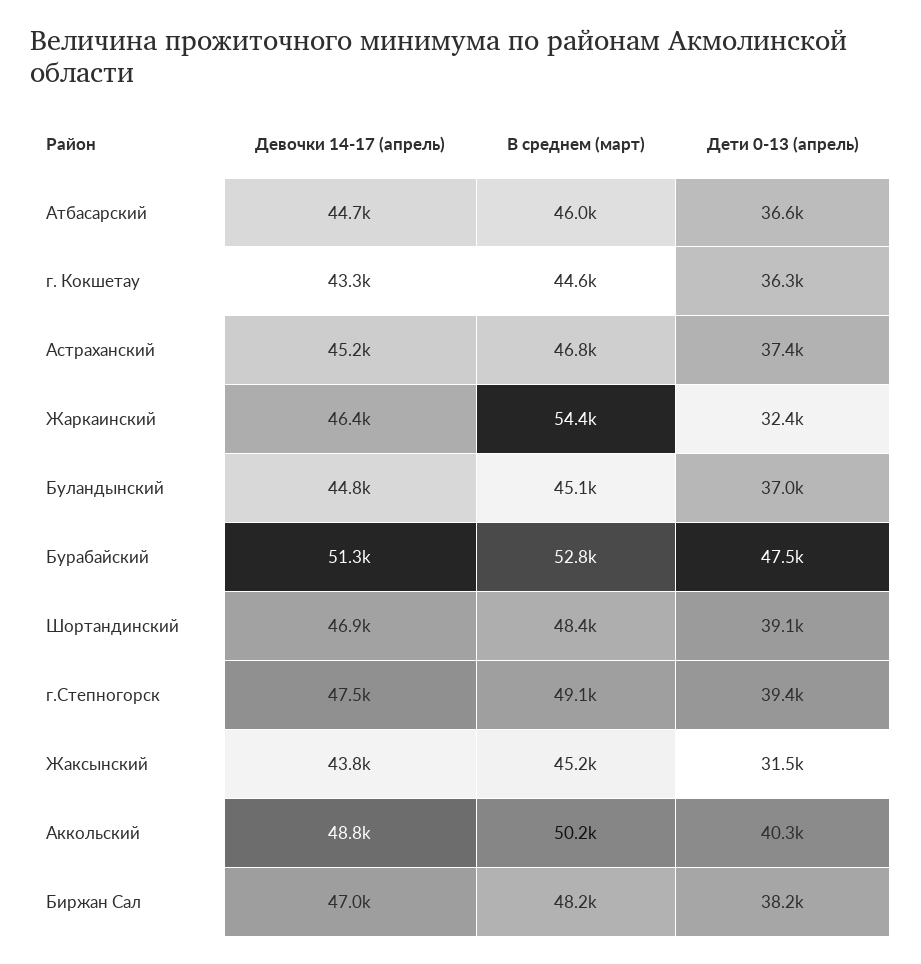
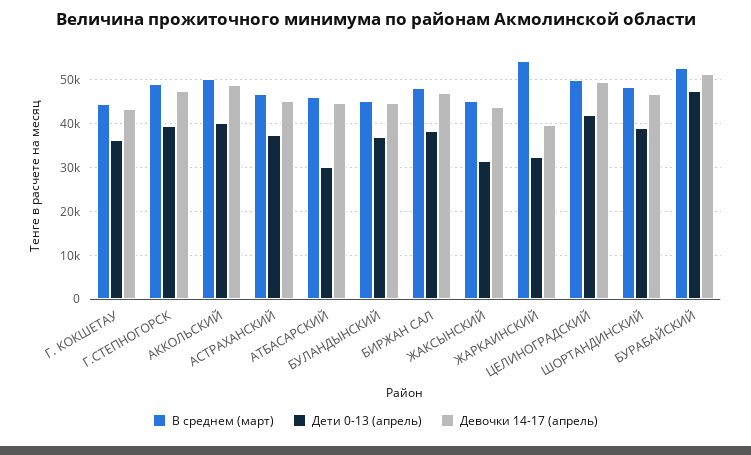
  {
    "Девочки 14-17 (апрель)": {
      "Атбасарский": 44700,
      "г. Кокшетау": 43300,
      "Астраханский": 45200,
-     "Жаркаинский": 46400,
+     "Жаркаинский": 40000,
      "Буландынский": 44800,
      "Бурабайский": 51300,
      "Шортандинский": 46900,
      "г.Степногорск": 47500,
      "Жаксынский": 43800,
      "Аккольский": 48800,
-     "Биржан Сал": 47000
+     "Биржан Сал": 47000,
+     "ЦЕЛИНОГРАДСКИЙ": 50000
    },
    "В среднем (март)": {
      "Атбасарский": 46000,
      "г. Кокшетау": 44600,
      "Астраханский": 46800,
      "Жаркаинский": 54400,
      "Буландынский": 45100,
      "Бурабайский": 52800,
      "Шортандинский": 48400,
      "г.Степногорск": 49100,
      "Жаксынский": 45200,
      "Аккольский": 50200,
-     "Биржан Сал": 48200
+     "Биржан Сал": 48200,
+     "ЦЕЛИНОГРАДСКИЙ": 50000
    },
    "Дети 0-13 (апрель)": {
-     "Атбасарский": 36600,
+     "Атбасарский": 30000,
      "г. Кокшетау": 36300,
      "Астраханский": 37400,
      "Жаркаинский": 32400,
      "Буландынский": 37000,
      "Бурабайский": 47500,
      "Шортандинский": 39100,
      "г.Степногорск": 39400,
      "Жаксынский": 31500,
      "Аккольский": 40300,
-     "Биржан Сал": 38200
+     "Биржан Сал": 38200,
+     "ЦЕЛИНОГРАДСКИЙ": 42000
    }
  }

